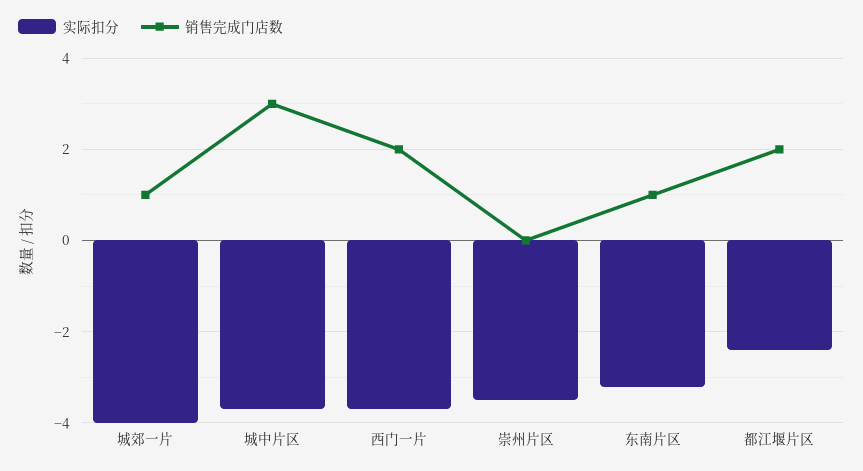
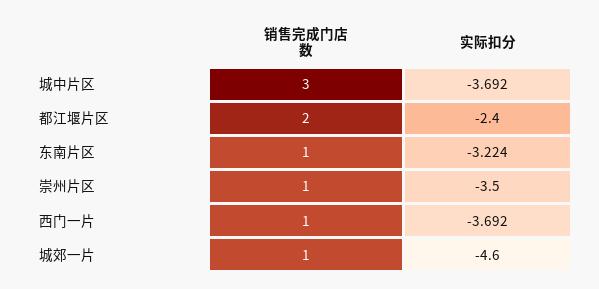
  {
    "实际扣分": {
-     "城郊一片": -4,
+     "城郊一片": -4.6,
      "城中片区": -3.692,
      "西门一片": -3.692,
      "崇州片区": -3.5,
      "东南片区": -3.224,
      "都江堰片区": -2.4
    },
    "销售完成门店数": {
      "城郊一片": 1,
      "城中片区": 3,
-     "西门一片": 2,
+     "西门一片": 1,
-     "崇州片区": 0,
+     "崇州片区": 1,
      "东南片区": 1,
      "都江堰片区": 2
    }
  }

